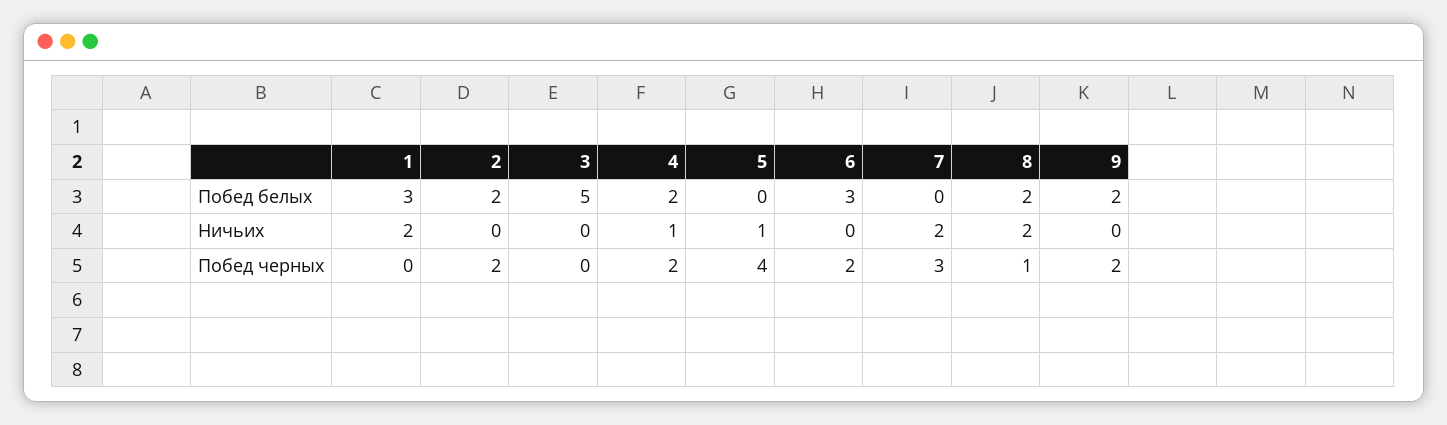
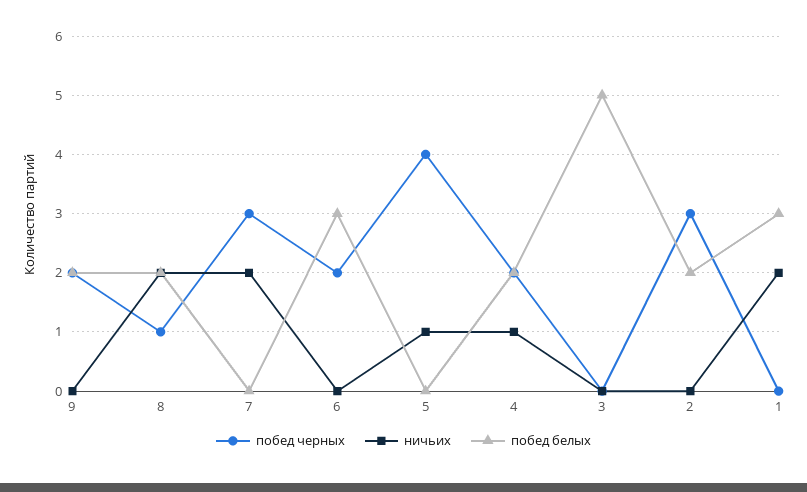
  {
    "Побед белых": {
      "1": 3,
      "2": 2,
      "3": 5,
      "4": 2,
      "5": 0,
      "6": 3,
      "7": 0,
      "8": 2,
      "9": 2
    },
    "Ничьих": {
      "1": 2,
      "2": 0,
      "3": 0,
      "4": 1,
      "5": 1,
      "6": 0,
      "7": 2,
      "8": 2,
      "9": 0
    },
    "Побед черных": {
      "1": 0,
-     "2": 2,
+     "2": 3,
      "3": 0,
      "4": 2,
      "5": 4,
      "6": 2,
      "7": 3,
      "8": 1,
      "9": 2
    }
  }

